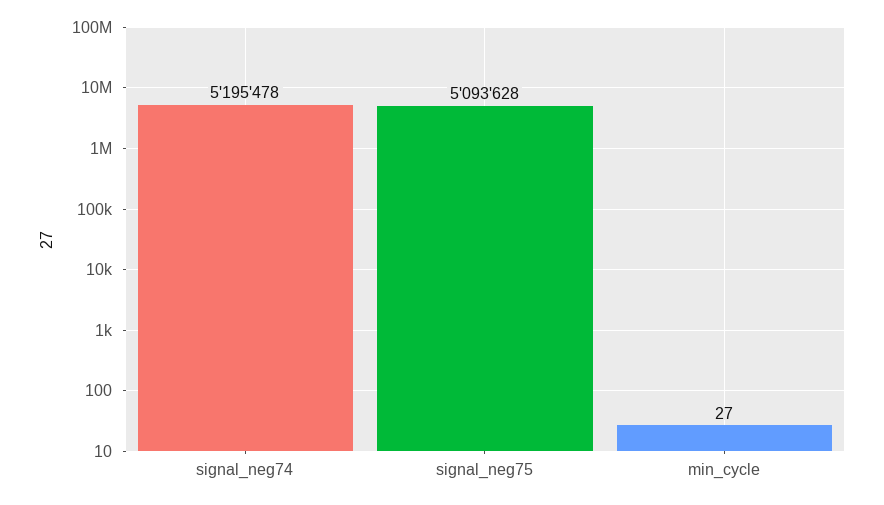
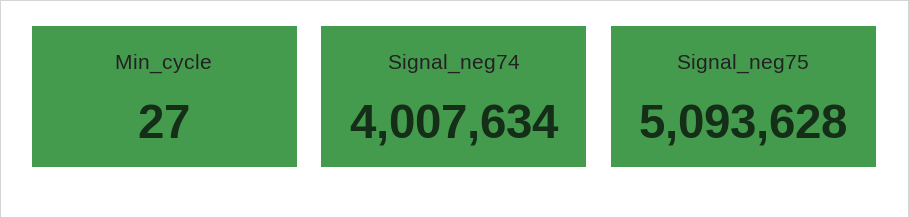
  {
-   "signal_neg74": 5195478,
+   "signal_neg74": 4007634,
    "signal_neg75": 5093628,
    "min_cycle": 27
  }

